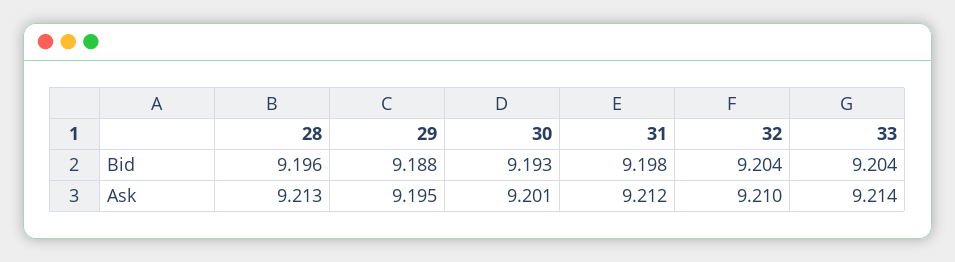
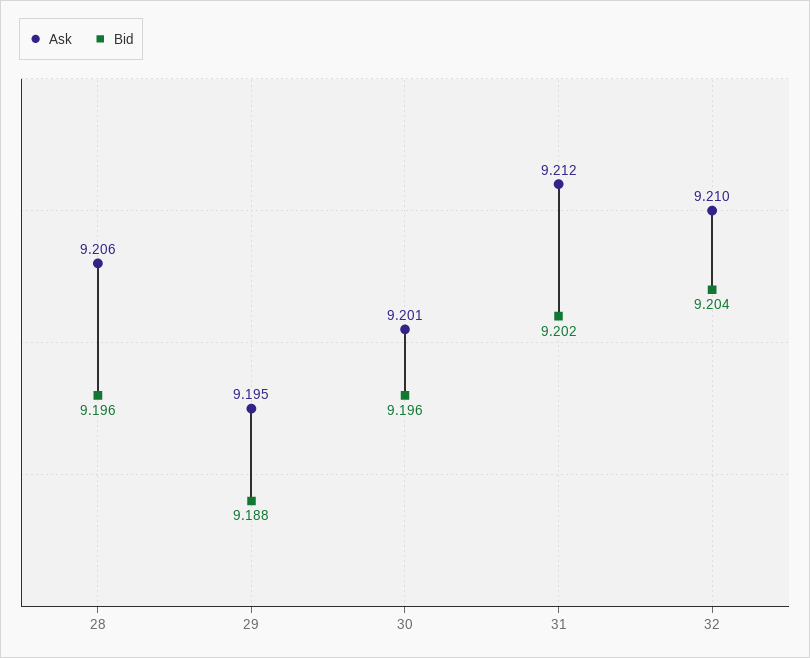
  {
    "Bid": {
      "28": 9.196,
      "29": 9.188,
-     "30": 9.193,
+     "30": 9.196,
-     "31": 9.198,
+     "31": 9.202,
-     "32": 9.204,
+     "32": 9.204
-     "33": 9.204
    },
    "Ask": {
-     "28": 9.213,
+     "28": 9.206,
      "29": 9.195,
      "30": 9.201,
      "31": 9.212,
-     "32": 9.21,
+     "32": 9.21
-     "33": 9.214
    }
  }

